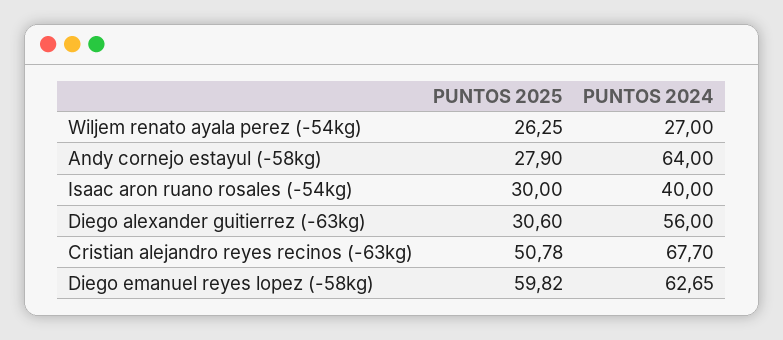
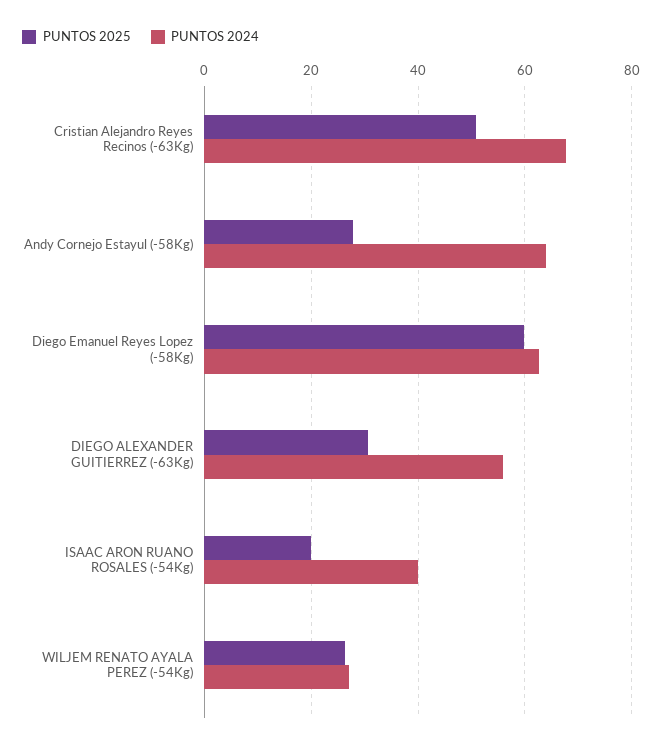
  {
    "PUNTOS 2025": {
      "Wiljem renato ayala perez (-54kg)": 26.25,
      "Andy cornejo estayul (-58kg)": 27.9,
-     "Isaac aron ruano rosales (-54kg)": 30,
+     "Isaac aron ruano rosales (-54kg)": 20,
      "Diego alexander guitierrez (-63kg)": 30.6,
      "Cristian alejandro reyes recinos (-63kg)": 50.78,
      "Diego emanuel reyes lopez (-58kg)": 59.82
    },
    "PUNTOS 2024": {
      "Wiljem renato ayala perez (-54kg)": 27,
      "Andy cornejo estayul (-58kg)": 64,
      "Isaac aron ruano rosales (-54kg)": 40,
      "Diego alexander guitierrez (-63kg)": 56,
      "Cristian alejandro reyes recinos (-63kg)": 67.7,
      "Diego emanuel reyes lopez (-58kg)": 62.65
    }
  }

